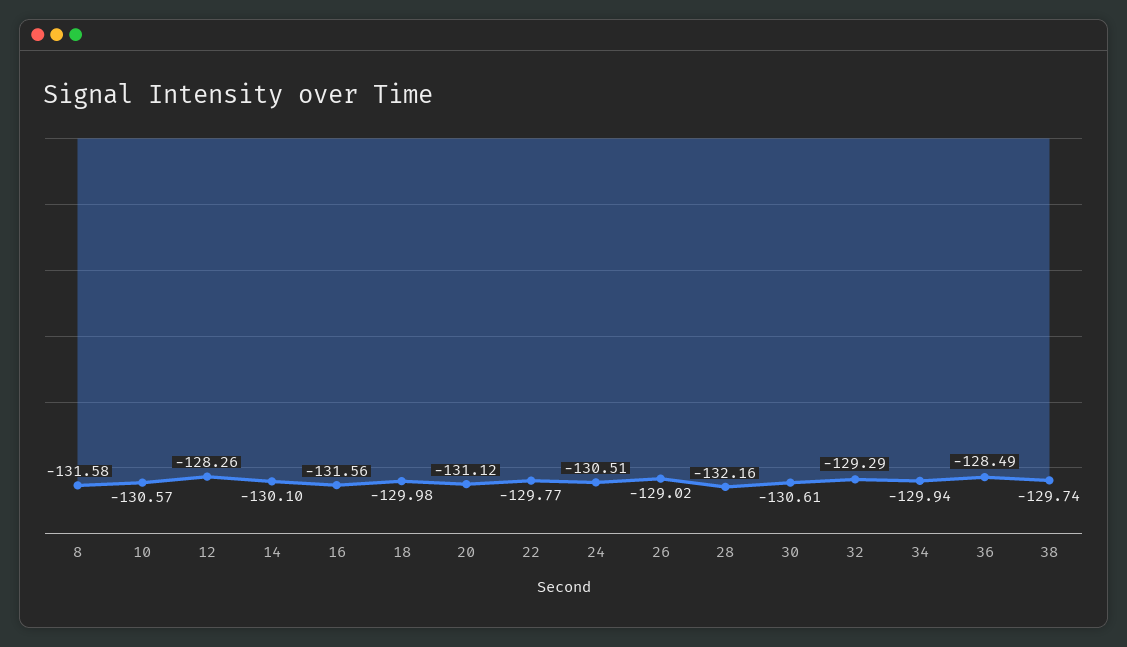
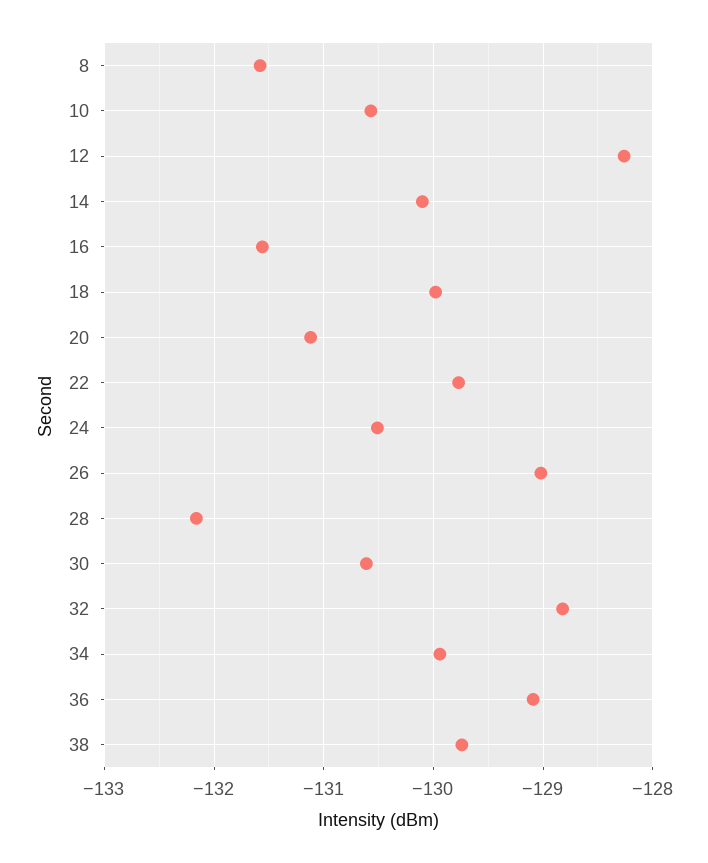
  {
    "8": -131.58,
    "10": -130.57,
    "12": -128.26,
    "14": -130.1,
    "16": -131.56,
    "18": -129.98,
    "20": -131.12,
    "22": -129.77,
    "24": -130.51,
    "26": -129.02,
    "28": -132.16,
    "30": -130.61,
-   "32": -129.29,
+   "32": -128.8,
    "34": -129.94,
-   "36": -128.49,
+   "36": -129.1,
    "38": -129.74
  }

